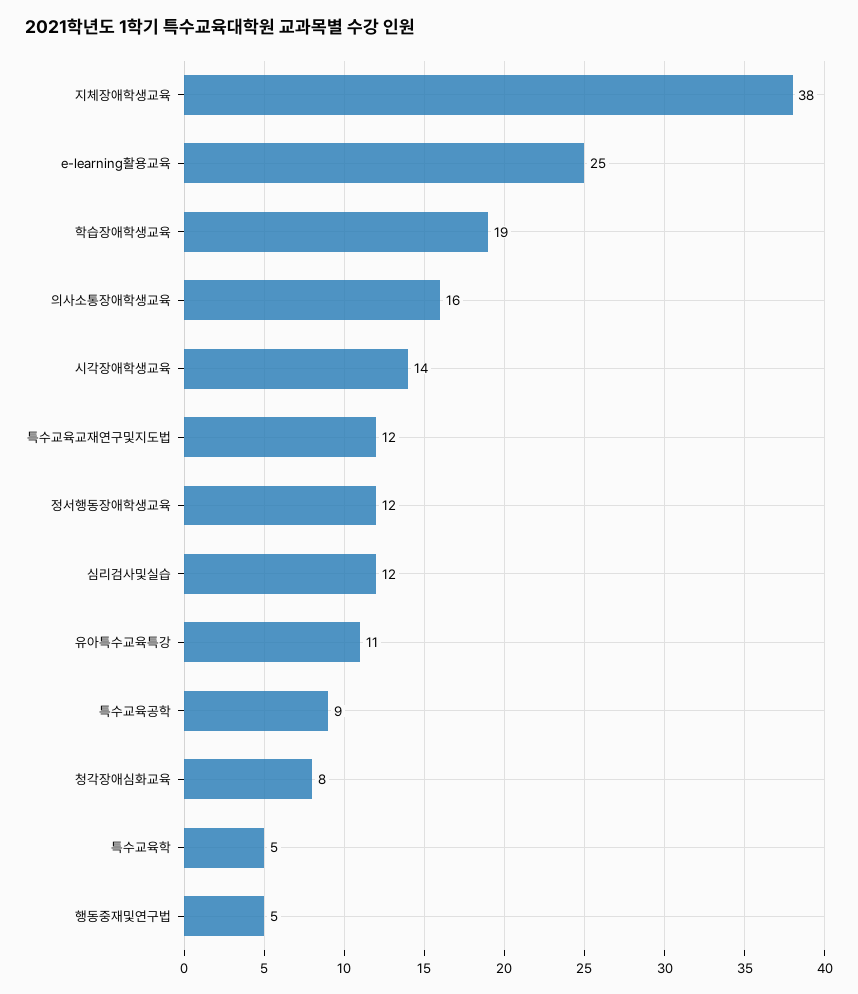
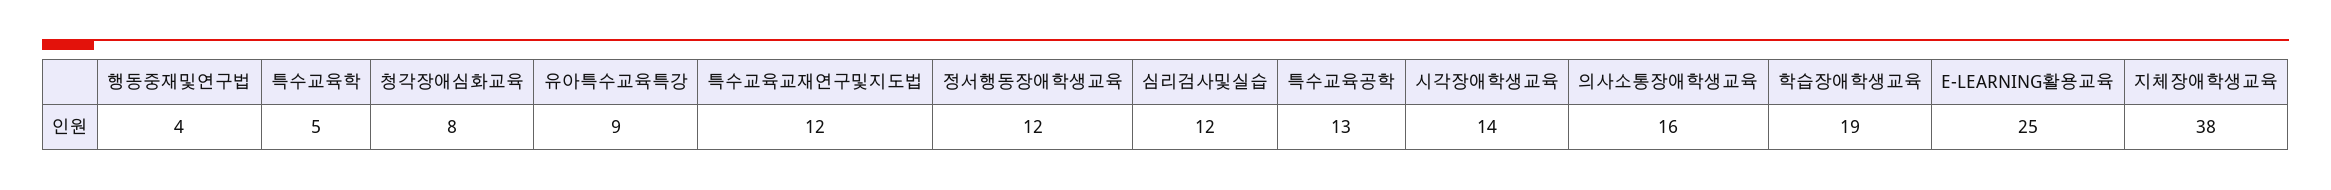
  {
    "지체장애학생교육": 38,
    "e-learning활용교육": 25,
    "학습장애학생교육": 19,
    "의사소통장애학생교육": 16,
    "시각장애학생교육": 14,
    "특수교육교재연구및지도법": 12,
    "정서행동장애학생교육": 12,
    "심리검사및실습": 12,
-   "유아특수교육특강": 11,
+   "유아특수교육특강": 9,
-   "특수교육공학": 9,
+   "특수교육공학": 13,
    "청각장애심화교육": 8,
    "특수교육학": 5,
-   "행동중재및연구법": 5
+   "행동중재및연구법": 4
  }

